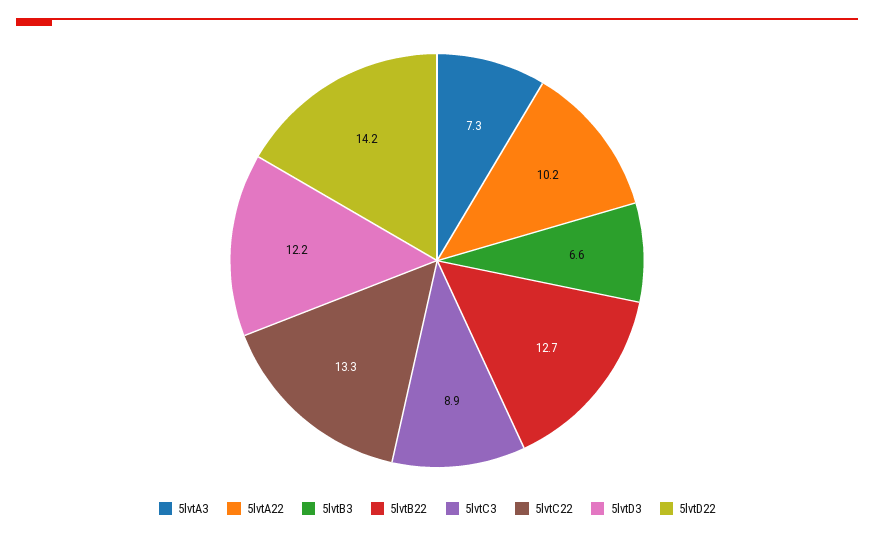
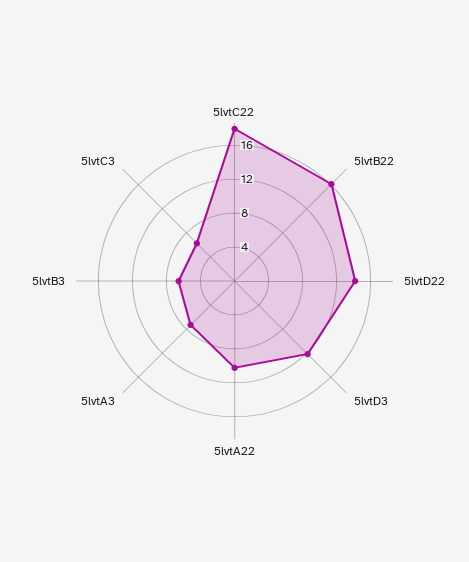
  {
    "5lvtA3": 7.3,
    "5lvtA22": 10.2,
    "5lvtB3": 6.6,
-   "5lvtB22": 12.7,
+   "5lvtB22": 16,
-   "5lvtC3": 8.9,
+   "5lvtC3": 6,
-   "5lvtC22": 13.3,
+   "5lvtC22": 18,
    "5lvtD3": 12.2,
    "5lvtD22": 14.2
  }

